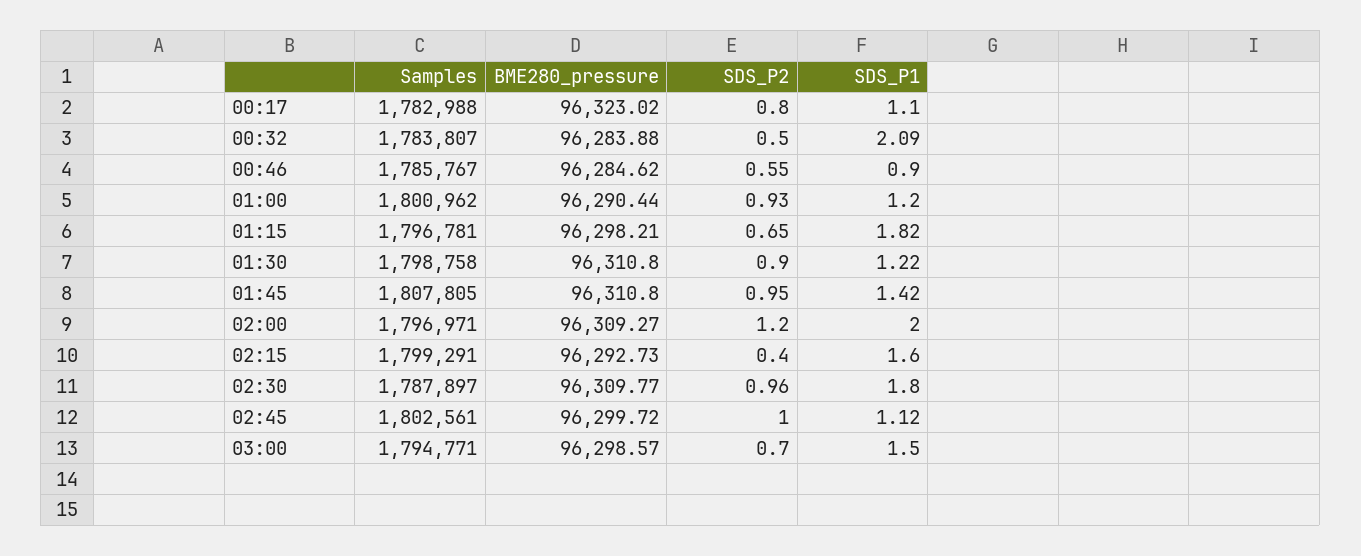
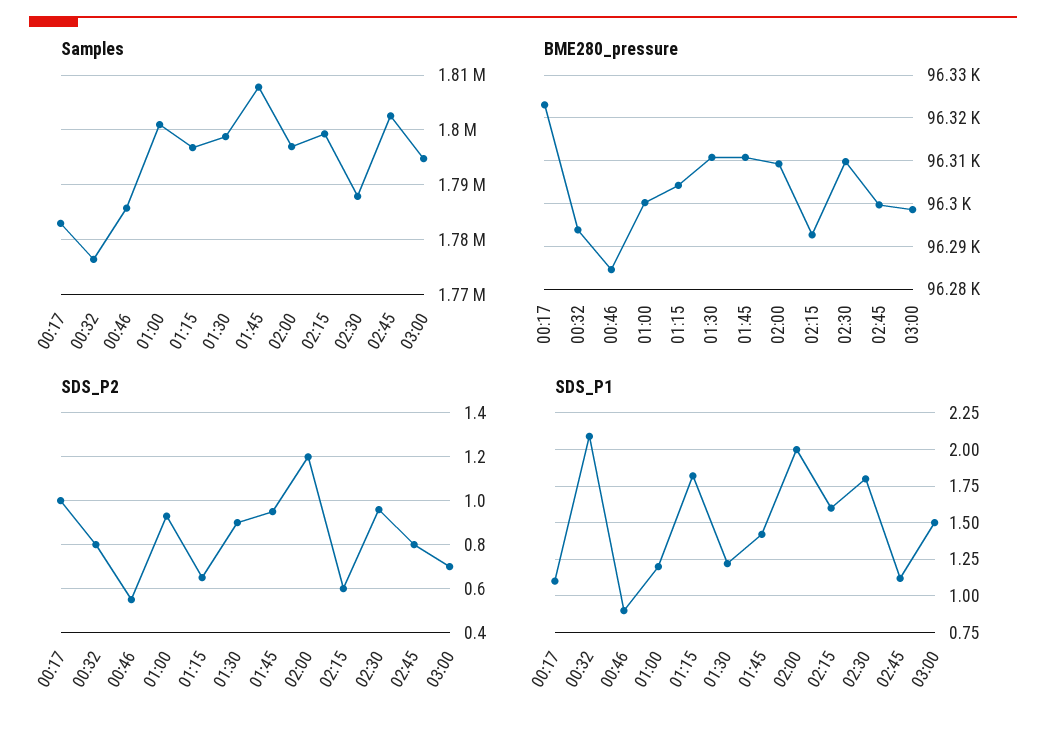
  {
    "Samples": {
      "00:17": 1782988,
-     "00:32": 1783807,
+     "00:32": 1776000,
      "00:46": 1785767,
      "01:00": 1800962,
      "01:15": 1796781,
      "01:30": 1798758,
      "01:45": 1807805,
      "02:00": 1796971,
      "02:15": 1799291,
      "02:30": 1787897,
      "02:45": 1802561,
      "03:00": 1794771
    },
    "BME280_pressure": {
      "00:17": 96323.02,
-     "00:32": 96283.88,
+     "00:32": 96294,
      "00:46": 96284.62,
-     "01:00": 96290.44,
+     "01:00": 96300,
-     "01:15": 96298.21,
+     "01:15": 96304,
      "01:30": 96310.8,
      "01:45": 96310.8,
      "02:00": 96309.27,
      "02:15": 96292.73,
      "02:30": 96309.77,
      "02:45": 96299.72,
      "03:00": 96298.57
    },
    "SDS_P2": {
-     "00:17": 0.8,
+     "00:17": 1,
-     "00:32": 0.5,
+     "00:32": 0.8,
      "00:46": 0.55,
      "01:00": 0.93,
      "01:15": 0.65,
      "01:30": 0.9,
      "01:45": 0.95,
      "02:00": 1.2,
-     "02:15": 0.4,
+     "02:15": 0.6,
      "02:30": 0.96,
-     "02:45": 1,
+     "02:45": 0.8,
      "03:00": 0.7
    },
    "SDS_P1": {
      "00:17": 1.1,
      "00:32": 2.09,
      "00:46": 0.9,
      "01:00": 1.2,
      "01:15": 1.82,
      "01:30": 1.22,
      "01:45": 1.42,
      "02:00": 2,
      "02:15": 1.6,
      "02:30": 1.8,
      "02:45": 1.12,
      "03:00": 1.5
    }
  }

